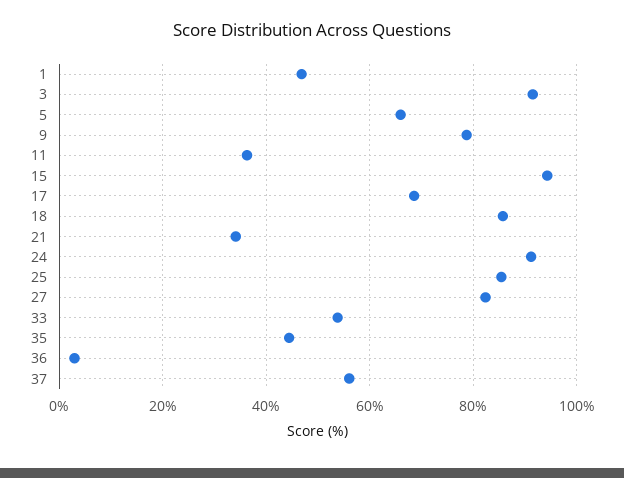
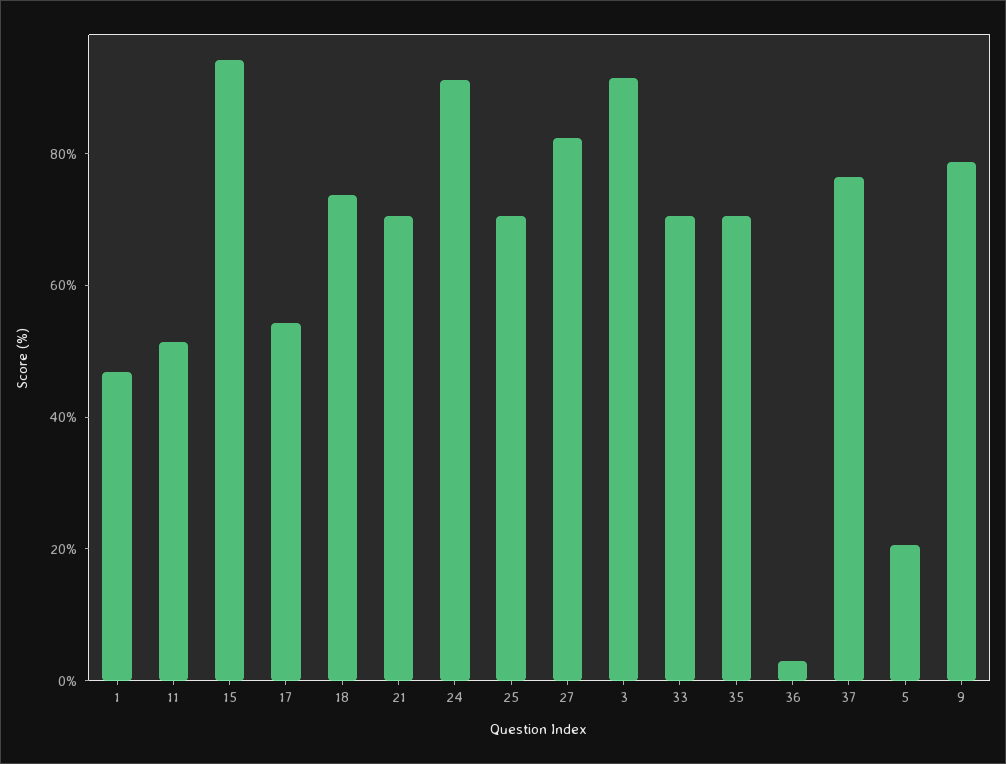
  {
    "1": 46,
    "3": 92,
-   "5": 66,
+   "5": 20,
    "9": 78,
-   "11": 36,
+   "11": 50,
    "15": 94,
-   "17": 68,
+   "17": 55,
-   "18": 86,
+   "18": 75,
-   "21": 34,
+   "21": 70,
    "24": 92,
-   "25": 86,
+   "25": 70,
    "27": 82,
-   "33": 54,
+   "33": 70,
-   "35": 44,
+   "35": 70,
    "36": 2,
-   "37": 56
+   "37": 75
  }

